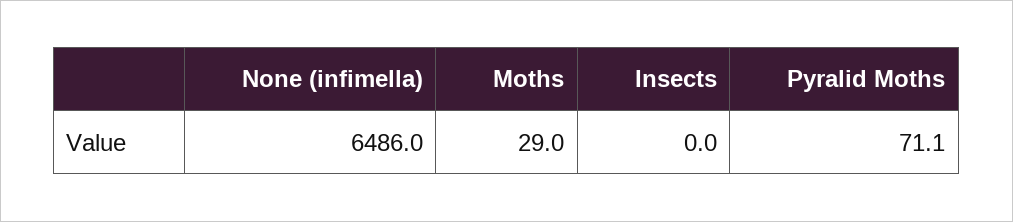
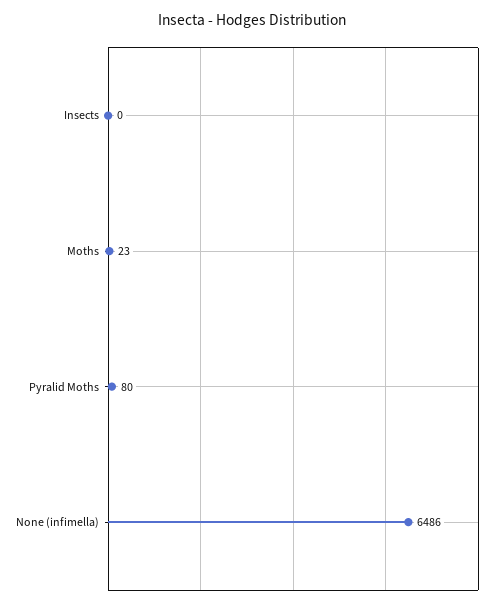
  {
    "None (infimella)": 6486,
-   "Moths": 29,
+   "Moths": 23,
    "Insects": 0,
-   "Pyralid Moths": 71.1
+   "Pyralid Moths": 80
  }

